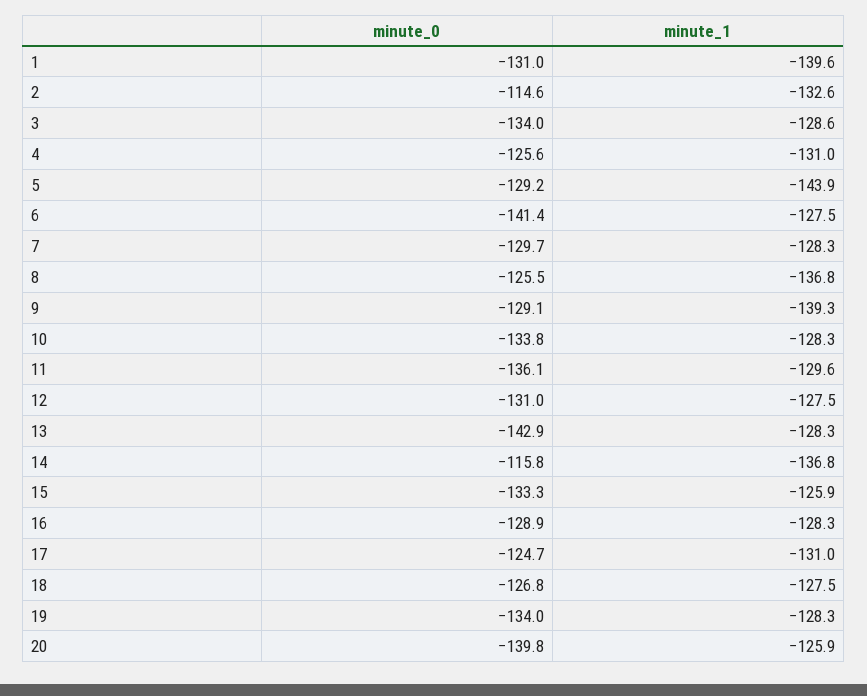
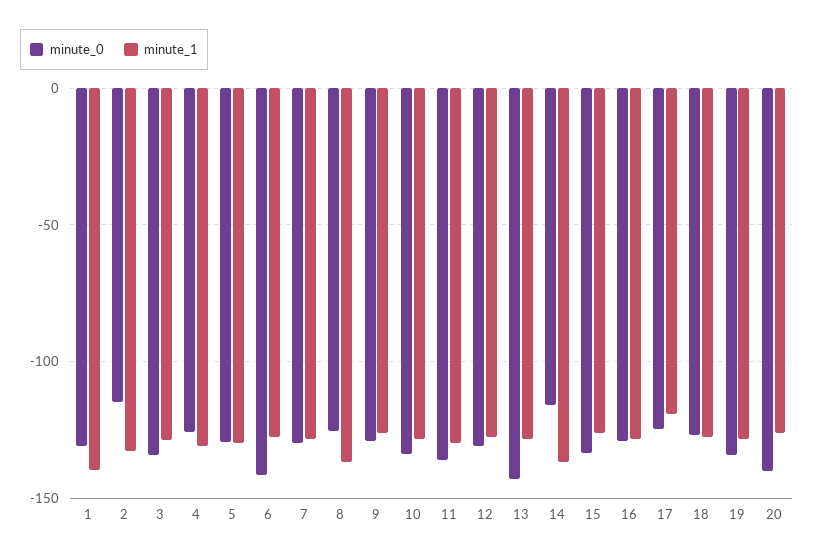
  {
    "minute_0": {
      "1": -131,
      "2": -114.6,
      "3": -134,
      "4": -125.6,
      "5": -129.2,
      "6": -141.4,
      "7": -129.7,
      "8": -125.5,
      "9": -129.1,
      "10": -133.8,
      "11": -136.1,
      "12": -131,
      "13": -142.9,
      "14": -115.8,
      "15": -133.3,
      "16": -128.9,
      "17": -124.7,
      "18": -126.8,
      "19": -134,
      "20": -139.8
    },
    "minute_1": {
      "1": -139.6,
      "2": -132.6,
      "3": -128.6,
      "4": -131,
-     "5": -143.9,
+     "5": -130,
      "6": -127.5,
      "7": -128.3,
      "8": -136.8,
-     "9": -139.3,
+     "9": -125,
      "10": -128.3,
      "11": -129.6,
      "12": -127.5,
      "13": -128.3,
      "14": -136.8,
      "15": -125.9,
      "16": -128.3,
-     "17": -131,
+     "17": -120,
      "18": -127.5,
      "19": -128.3,
      "20": -125.9
    }
  }

